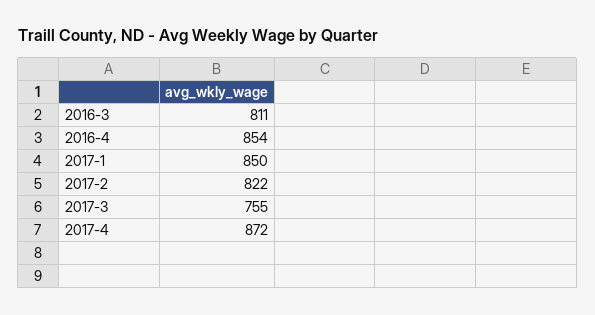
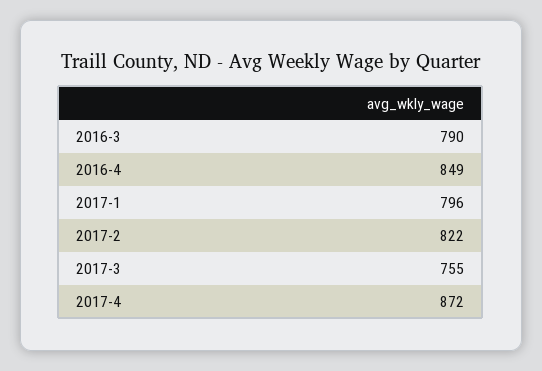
  {
-   "2016-3": 811,
+   "2016-3": 790,
-   "2016-4": 854,
+   "2016-4": 849,
-   "2017-1": 850,
+   "2017-1": 796,
    "2017-2": 822,
    "2017-3": 755,
    "2017-4": 872
  }

